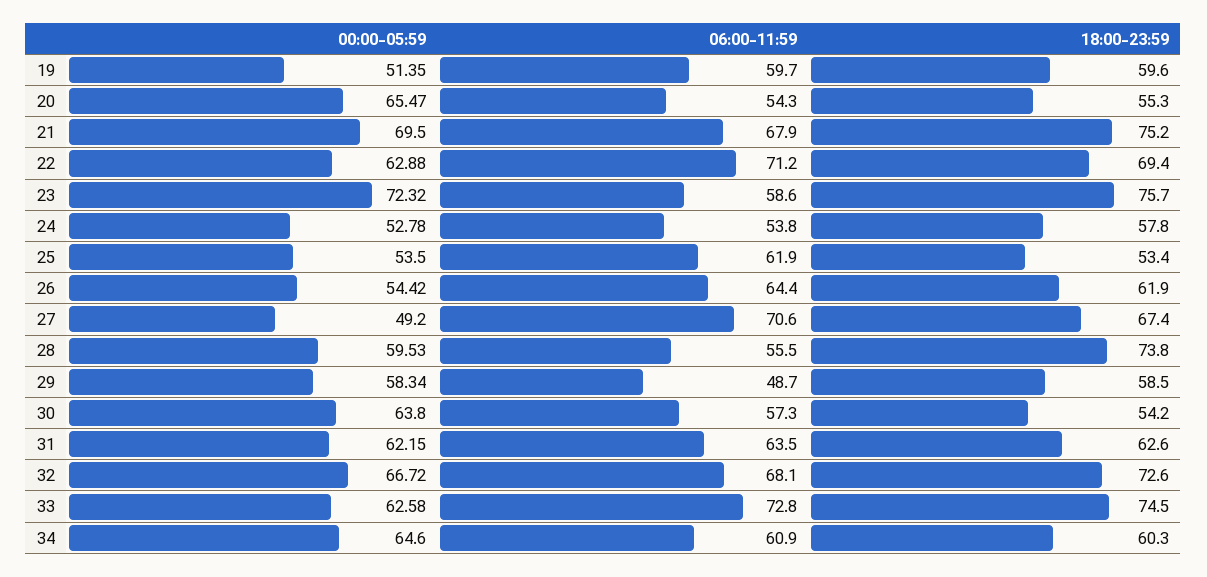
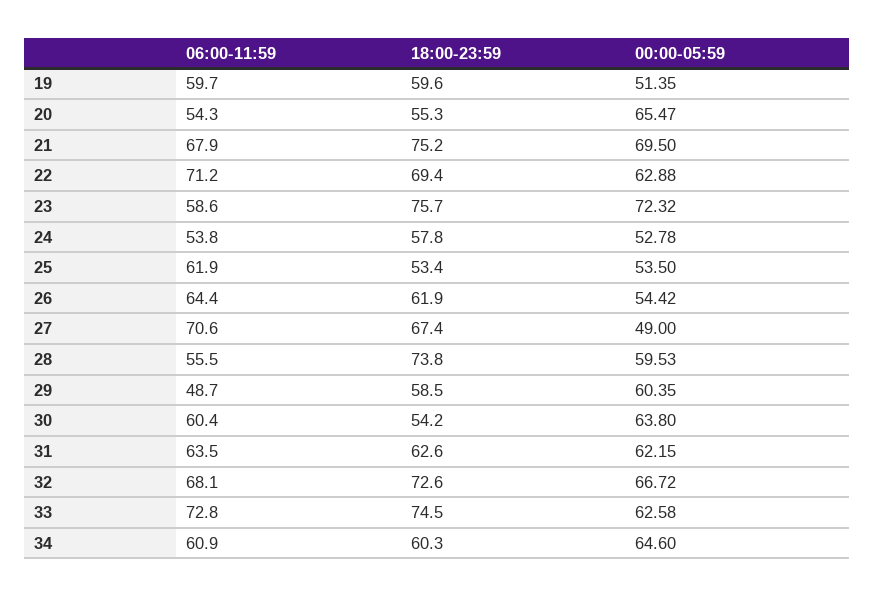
  {
    "00:00-05:59": {
      "19": 51.35,
      "20": 65.47,
      "21": 69.5,
      "22": 62.88,
      "23": 72.32,
      "24": 52.78,
      "25": 53.5,
      "26": 54.42,
-     "27": 49.2,
+     "27": 49,
      "28": 59.53,
-     "29": 58.34,
+     "29": 60.35,
      "30": 63.8,
      "31": 62.15,
      "32": 66.72,
      "33": 62.58,
      "34": 64.6
    },
    "06:00-11:59": {
      "19": 59.7,
      "20": 54.3,
      "21": 67.9,
      "22": 71.2,
      "23": 58.6,
      "24": 53.8,
      "25": 61.9,
      "26": 64.4,
      "27": 70.6,
      "28": 55.5,
      "29": 48.7,
-     "30": 57.3,
+     "30": 60.4,
      "31": 63.5,
      "32": 68.1,
      "33": 72.8,
      "34": 60.9
    },
    "18:00-23:59": {
      "19": 59.6,
      "20": 55.3,
      "21": 75.2,
      "22": 69.4,
      "23": 75.7,
      "24": 57.8,
      "25": 53.4,
      "26": 61.9,
      "27": 67.4,
      "28": 73.8,
      "29": 58.5,
      "30": 54.2,
      "31": 62.6,
      "32": 72.6,
      "33": 74.5,
      "34": 60.3
    }
  }

